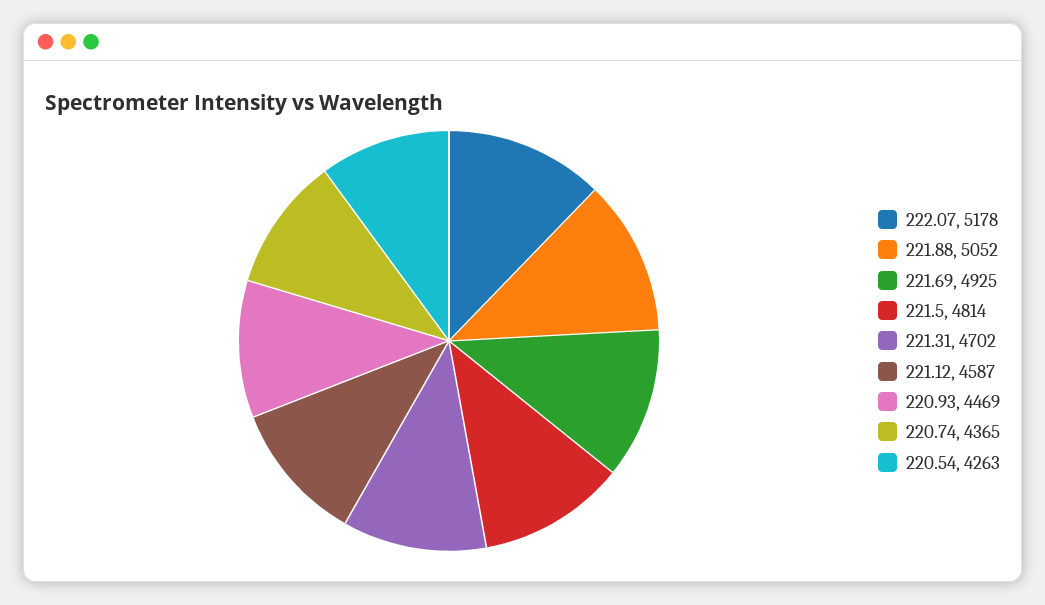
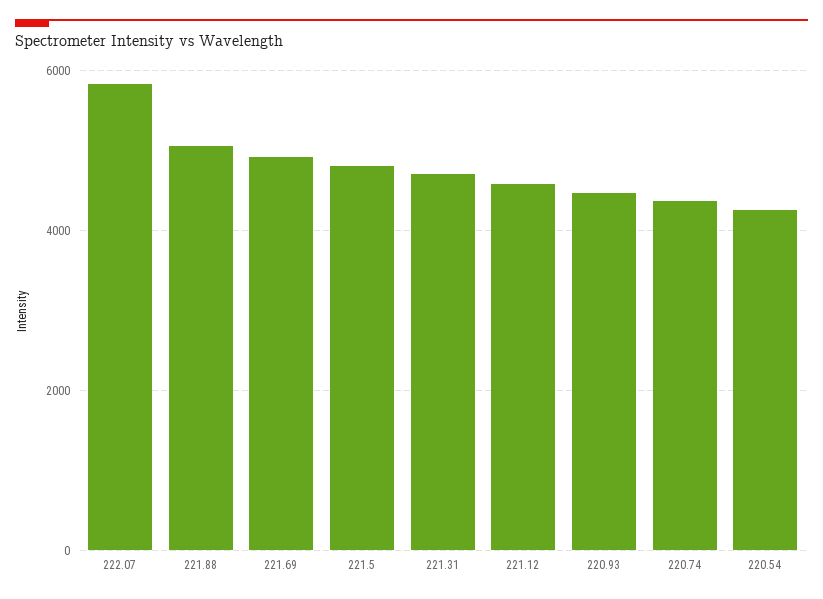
  {
-   "222.07": 5178,
+   "222.07": 5800,
    "221.88": 5052,
    "221.69": 4925,
    "221.5": 4814,
    "221.31": 4702,
    "221.12": 4587,
    "220.93": 4469,
    "220.74": 4365,
    "220.54": 4263
  }

